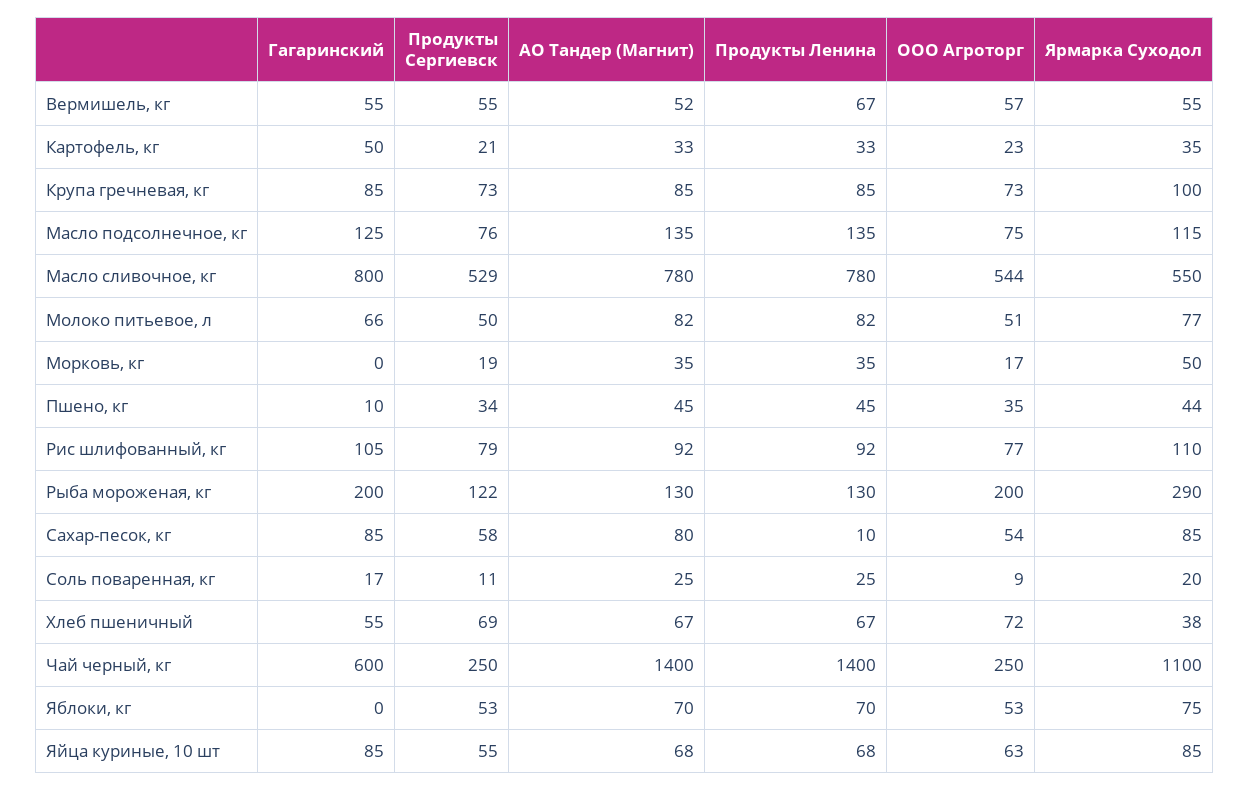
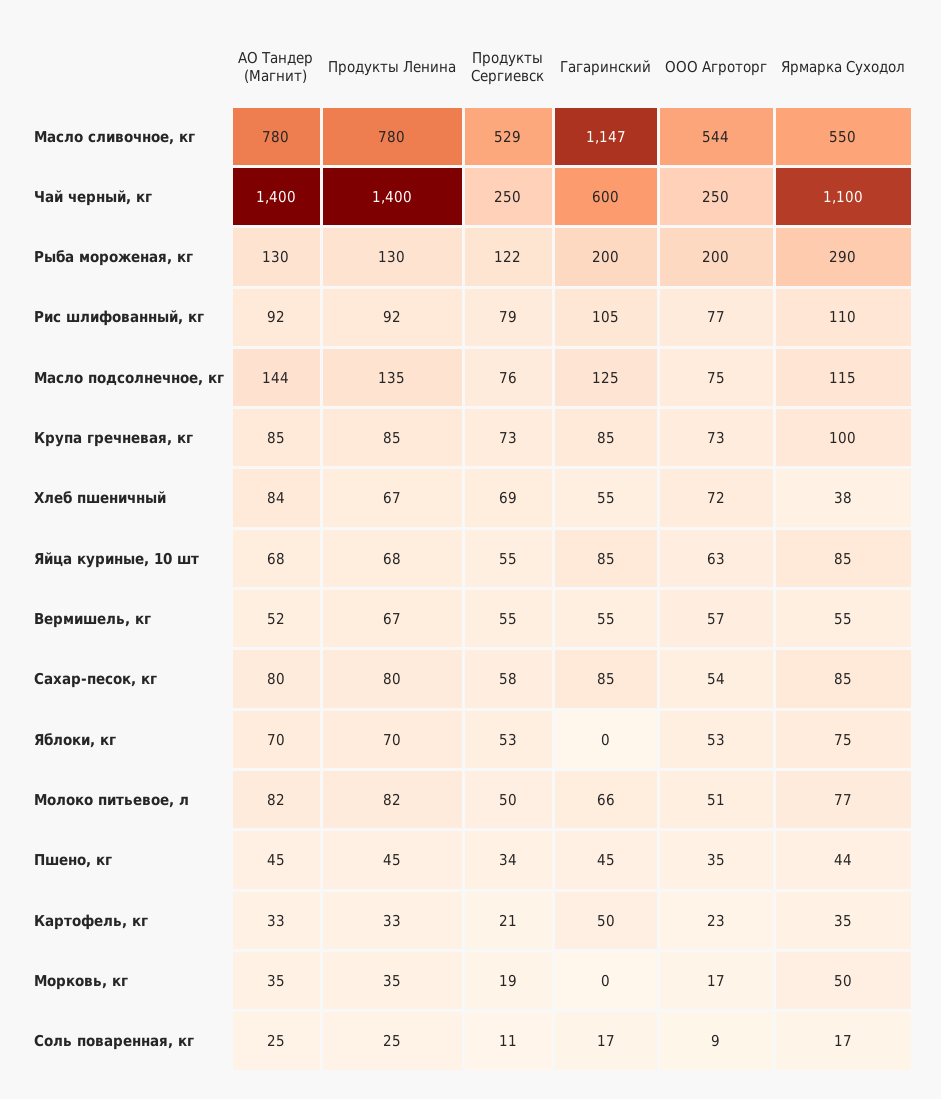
  {
    "Гагаринский": {
      "Вермишель, кг": 55,
      "Картофель, кг": 50,
      "Крупа гречневая, кг": 85,
      "Масло подсолнечное, кг": 125,
-     "Масло сливочное, кг": 800,
+     "Масло сливочное, кг": 1147,
      "Молоко питьевое, л": 66,
      "Морковь, кг": 0,
-     "Пшено, кг": 10,
+     "Пшено, кг": 45,
      "Рис шлифованный, кг": 105,
      "Рыба мороженая, кг": 200,
      "Сахар-песок, кг": 85,
      "Соль поваренная, кг": 17,
      "Хлеб пшеничный": 55,
      "Чай черный, кг": 600,
      "Яблоки, кг": 0,
      "Яйца куриные, 10 шт": 85
    },
    "Продукты Сергиевск": {
      "Вермишель, кг": 55,
      "Картофель, кг": 21,
      "Крупа гречневая, кг": 73,
      "Масло подсолнечное, кг": 76,
      "Масло сливочное, кг": 529,
      "Молоко питьевое, л": 50,
      "Морковь, кг": 19,
      "Пшено, кг": 34,
      "Рис шлифованный, кг": 79,
      "Рыба мороженая, кг": 122,
      "Сахар-песок, кг": 58,
      "Соль поваренная, кг": 11,
      "Хлеб пшеничный": 69,
      "Чай черный, кг": 250,
      "Яблоки, кг": 53,
      "Яйца куриные, 10 шт": 55
    },
    "АО Тандер (Магнит)": {
      "Вермишель, кг": 52,
      "Картофель, кг": 33,
      "Крупа гречневая, кг": 85,
-     "Масло подсолнечное, кг": 135,
+     "Масло подсолнечное, кг": 144,
      "Масло сливочное, кг": 780,
      "Молоко питьевое, л": 82,
      "Морковь, кг": 35,
      "Пшено, кг": 45,
      "Рис шлифованный, кг": 92,
      "Рыба мороженая, кг": 130,
      "Сахар-песок, кг": 80,
      "Соль поваренная, кг": 25,
-     "Хлеб пшеничный": 67,
+     "Хлеб пшеничный": 84,
      "Чай черный, кг": 1400,
      "Яблоки, кг": 70,
      "Яйца куриные, 10 шт": 68
    },
    "Продукты Ленина": {
      "Вермишель, кг": 67,
      "Картофель, кг": 33,
      "Крупа гречневая, кг": 85,
      "Масло подсолнечное, кг": 135,
      "Масло сливочное, кг": 780,
      "Молоко питьевое, л": 82,
      "Морковь, кг": 35,
      "Пшено, кг": 45,
      "Рис шлифованный, кг": 92,
      "Рыба мороженая, кг": 130,
-     "Сахар-песок, кг": 10,
+     "Сахар-песок, кг": 80,
      "Соль поваренная, кг": 25,
      "Хлеб пшеничный": 67,
      "Чай черный, кг": 1400,
      "Яблоки, кг": 70,
      "Яйца куриные, 10 шт": 68
    },
    "ООО Агроторг": {
      "Вермишель, кг": 57,
      "Картофель, кг": 23,
      "Крупа гречневая, кг": 73,
      "Масло подсолнечное, кг": 75,
      "Масло сливочное, кг": 544,
      "Молоко питьевое, л": 51,
      "Морковь, кг": 17,
      "Пшено, кг": 35,
      "Рис шлифованный, кг": 77,
      "Рыба мороженая, кг": 200,
      "Сахар-песок, кг": 54,
      "Соль поваренная, кг": 9,
      "Хлеб пшеничный": 72,
      "Чай черный, кг": 250,
      "Яблоки, кг": 53,
      "Яйца куриные, 10 шт": 63
    },
    "Ярмарка Суходол": {
      "Вермишель, кг": 55,
      "Картофель, кг": 35,
      "Крупа гречневая, кг": 100,
      "Масло подсолнечное, кг": 115,
      "Масло сливочное, кг": 550,
      "Молоко питьевое, л": 77,
      "Морковь, кг": 50,
      "Пшено, кг": 44,
      "Рис шлифованный, кг": 110,
      "Рыба мороженая, кг": 290,
      "Сахар-песок, кг": 85,
-     "Соль поваренная, кг": 20,
+     "Соль поваренная, кг": 17,
      "Хлеб пшеничный": 38,
      "Чай черный, кг": 1100,
      "Яблоки, кг": 75,
      "Яйца куриные, 10 шт": 85
    }
  }

